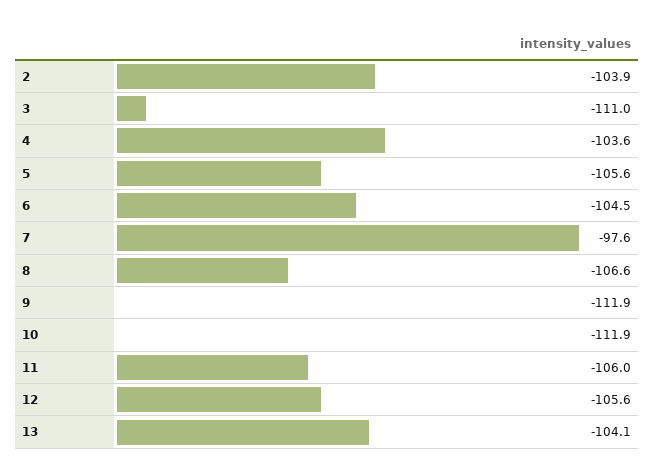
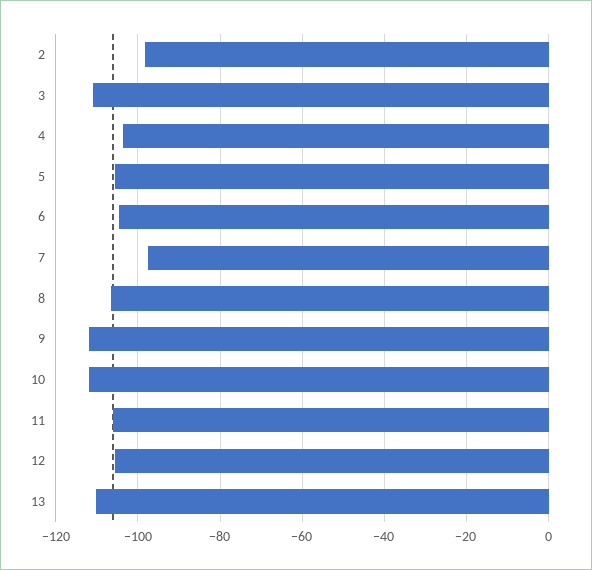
  {
-   "2": -103.9,
+   "2": -98,
    "3": -111,
    "4": -103.6,
    "5": -105.6,
    "6": -104.5,
    "7": -97.6,
    "8": -106.6,
    "9": -111.9,
    "10": -111.9,
    "11": -106,
    "12": -105.6,
-   "13": -104.1
+   "13": -110
  }

